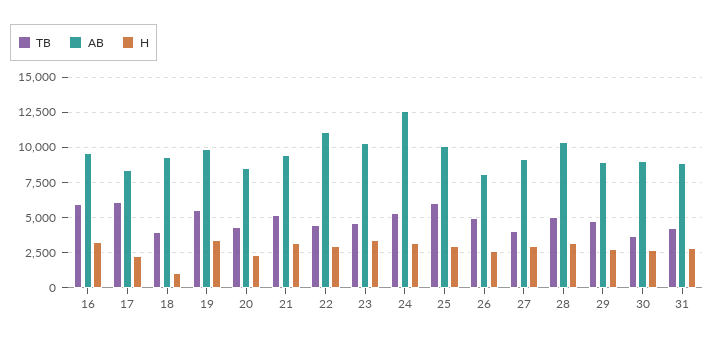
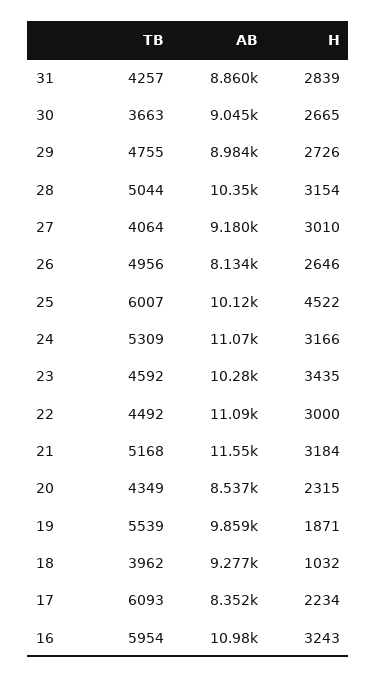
  {
    "TB": {
      "16": 5954,
      "17": 6093,
      "18": 3962,
      "19": 5539,
      "20": 4349,
      "21": 5168,
      "22": 4492,
      "23": 4592,
      "24": 5309,
      "25": 6007,
      "26": 4956,
      "27": 4064,
      "28": 5044,
      "29": 4755,
      "30": 3663,
      "31": 4257
    },
    "AB": {
-     "16": 9500,
+     "16": 10980,
      "17": 8352,
      "18": 9277,
      "19": 9859,
      "20": 8537,
-     "21": 9500,
+     "21": 11550,
      "22": 11090,
      "23": 10280,
-     "24": 12500,
+     "24": 11070,
      "25": 10120,
      "26": 8134,
      "27": 9180,
      "28": 10350,
      "29": 8984,
      "30": 9045,
      "31": 8860
    },
    "H": {
      "16": 3243,
      "17": 2234,
      "18": 1032,
-     "19": 3500,
+     "19": 1871,
      "20": 2315,
      "21": 3184,
      "22": 3000,
      "23": 3435,
      "24": 3166,
-     "25": 3000,
+     "25": 4522,
      "26": 2646,
      "27": 3010,
      "28": 3154,
      "29": 2726,
      "30": 2665,
      "31": 2839
    }
  }

